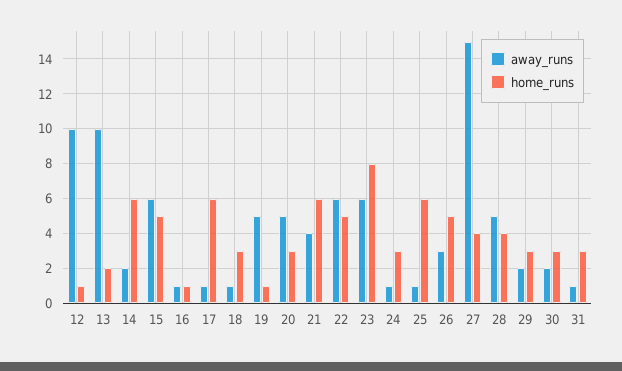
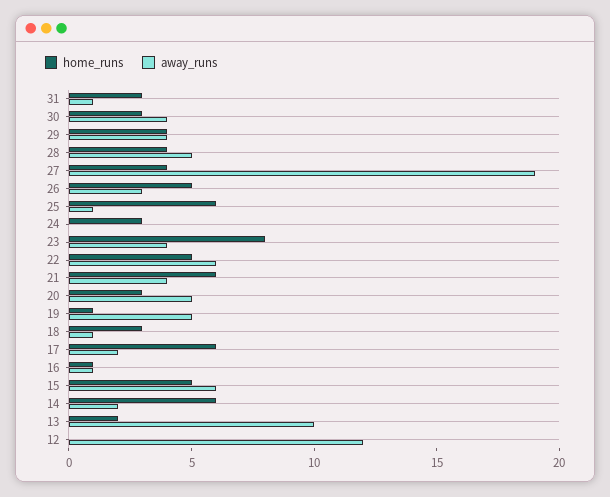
  {
    "away_runs": {
-     "12": 10,
+     "12": 12,
      "13": 10,
      "14": 2,
      "15": 6,
      "16": 1,
-     "17": 1,
+     "17": 2,
      "18": 1,
      "19": 5,
      "20": 5,
      "21": 4,
      "22": 6,
-     "23": 6,
+     "23": 4,
-     "24": 1,
+     "24": 0,
      "25": 1,
      "26": 3,
-     "27": 15,
+     "27": 19,
      "28": 5,
-     "29": 2,
+     "29": 4,
-     "30": 2,
+     "30": 4,
      "31": 1
    },
    "home_runs": {
-     "12": 1,
+     "12": 0,
      "13": 2,
      "14": 6,
      "15": 5,
      "16": 1,
      "17": 6,
      "18": 3,
      "19": 1,
      "20": 3,
      "21": 6,
      "22": 5,
      "23": 8,
      "24": 3,
      "25": 6,
      "26": 5,
      "27": 4,
      "28": 4,
-     "29": 3,
+     "29": 4,
      "30": 3,
      "31": 3
    }
  }

